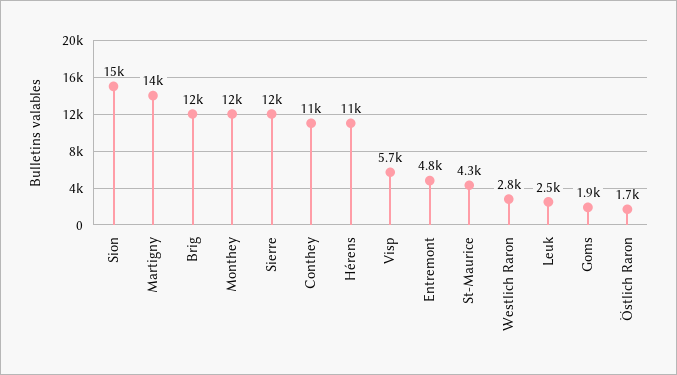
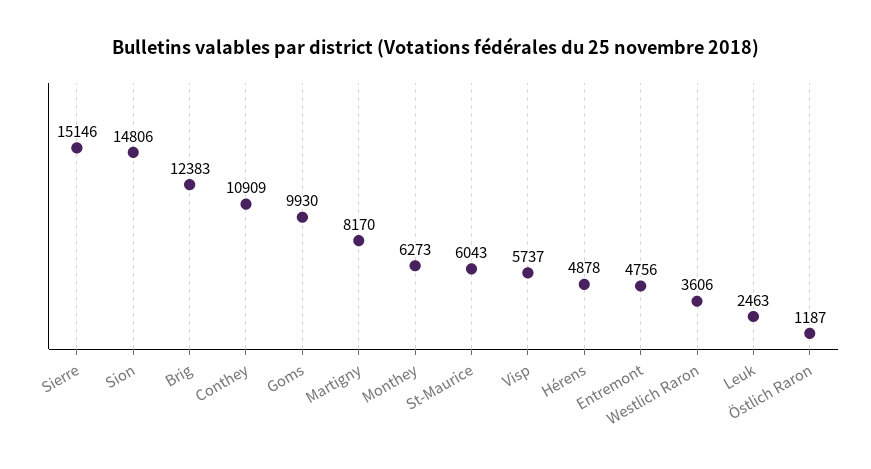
  {
    "Sion": 14806,
-   "Martigny": 14000,
+   "Martigny": 8170,
    "Brig": 12383,
-   "Monthey": 12000,
+   "Monthey": 6273,
-   "Sierre": 12000,
+   "Sierre": 15146,
    "Conthey": 10909,
-   "Hérens": 11000,
+   "Hérens": 4878,
    "Visp": 5737,
    "Entremont": 4756,
-   "St-Maurice": 4300,
+   "St-Maurice": 6043,
-   "Westlich Raron": 2800,
+   "Westlich Raron": 3606,
    "Leuk": 2463,
-   "Goms": 1900,
+   "Goms": 9930,
-   "Östlich Raron": 1700
+   "Östlich Raron": 1187
  }

